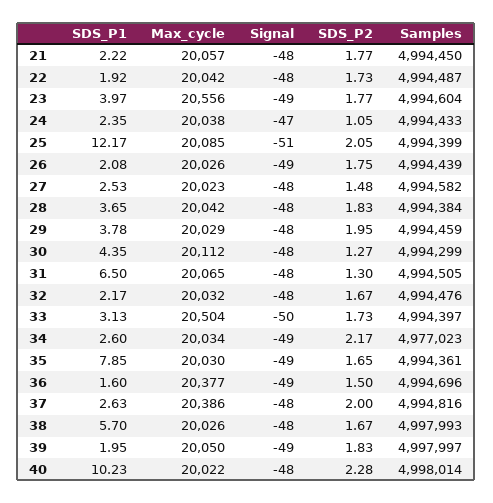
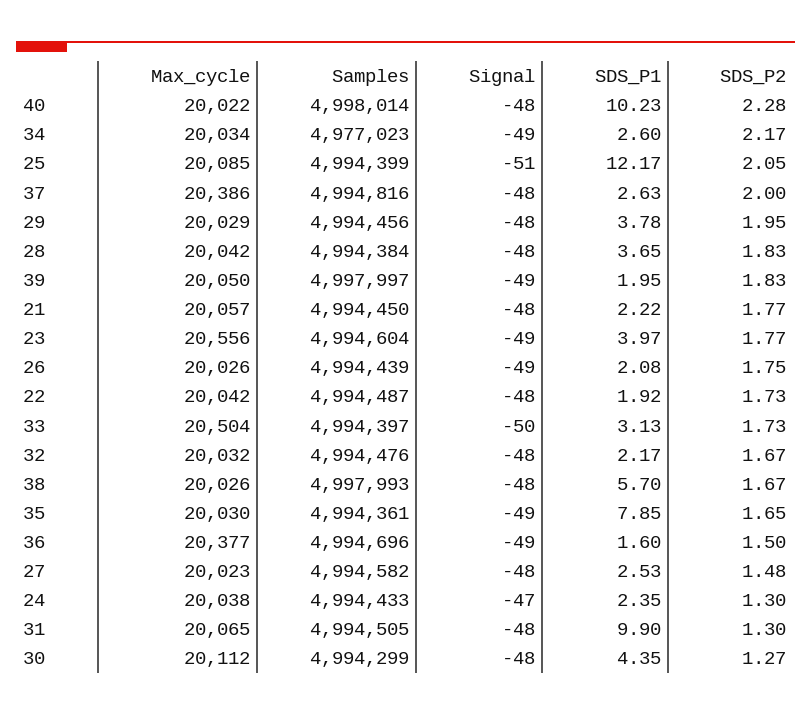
  {
    "SDS_P1": {
      "21": 2.22,
      "22": 1.92,
      "23": 3.97,
      "24": 2.35,
      "25": 12.17,
      "26": 2.08,
      "27": 2.53,
      "28": 3.65,
      "29": 3.78,
      "30": 4.35,
-     "31": 6.5,
+     "31": 9.9,
      "32": 2.17,
      "33": 3.13,
      "34": 2.6,
      "35": 7.85,
      "36": 1.6,
      "37": 2.63,
      "38": 5.7,
      "39": 1.95,
      "40": 10.23
    },
    "Max_cycle": {
      "21": 20057,
      "22": 20042,
      "23": 20556,
      "24": 20038,
      "25": 20085,
      "26": 20026,
      "27": 20023,
      "28": 20042,
      "29": 20029,
      "30": 20112,
      "31": 20065,
      "32": 20032,
      "33": 20504,
      "34": 20034,
      "35": 20030,
      "36": 20377,
      "37": 20386,
      "38": 20026,
      "39": 20050,
      "40": 20022
    },
    "Signal": {
      "21": -48,
      "22": -48,
      "23": -49,
      "24": -47,
      "25": -51,
      "26": -49,
      "27": -48,
      "28": -48,
      "29": -48,
      "30": -48,
      "31": -48,
      "32": -48,
      "33": -50,
      "34": -49,
      "35": -49,
      "36": -49,
      "37": -48,
      "38": -48,
      "39": -49,
      "40": -48
    },
    "SDS_P2": {
      "21": 1.77,
      "22": 1.73,
      "23": 1.77,
-     "24": 1.05,
+     "24": 1.3,
      "25": 2.05,
      "26": 1.75,
      "27": 1.48,
      "28": 1.83,
      "29": 1.95,
      "30": 1.27,
      "31": 1.3,
      "32": 1.67,
      "33": 1.73,
      "34": 2.17,
      "35": 1.65,
      "36": 1.5,
      "37": 2,
      "38": 1.67,
      "39": 1.83,
      "40": 2.28
    },
    "Samples": {
      "21": 4994450,
      "22": 4994487,
      "23": 4994604,
      "24": 4994433,
      "25": 4994399,
      "26": 4994439,
      "27": 4994582,
      "28": 4994384,
-     "29": 4994459,
+     "29": 4994456,
      "30": 4994299,
      "31": 4994505,
      "32": 4994476,
      "33": 4994397,
      "34": 4977023,
      "35": 4994361,
      "36": 4994696,
      "37": 4994816,
      "38": 4997993,
      "39": 4997997,
      "40": 4998014
    }
  }

